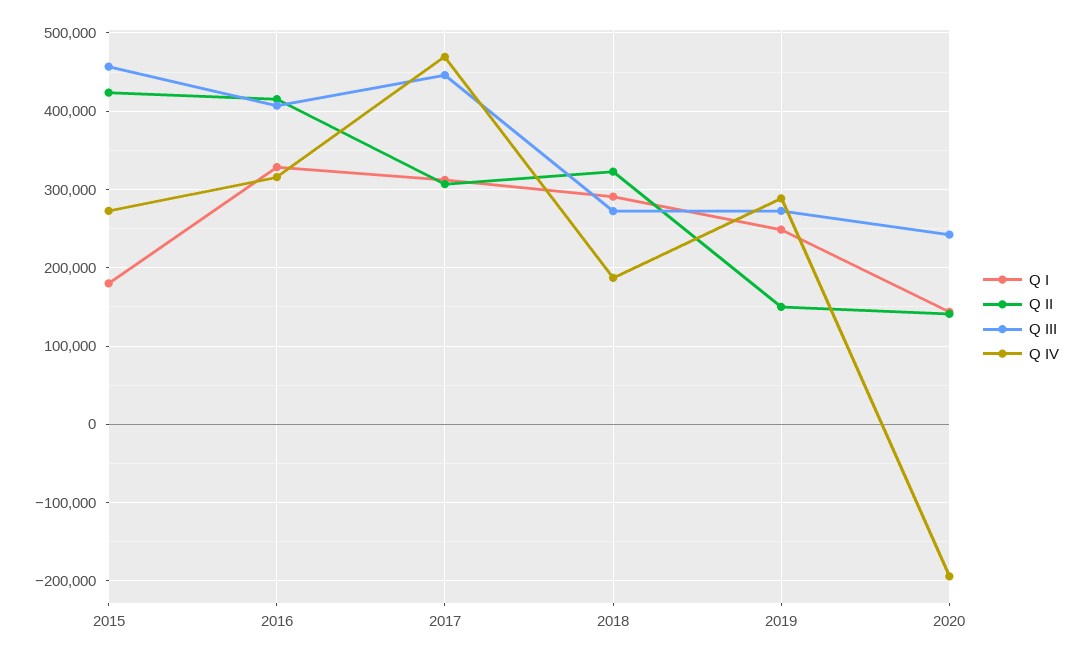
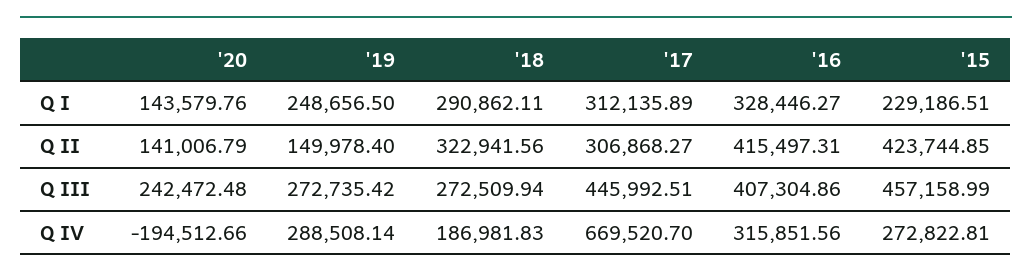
  {
    "Q I": {
-     "2015": 180000,
+     "2015": 229186.51,
      "2016": 328446.27,
      "2017": 312135.89,
      "2018": 290862.11,
      "2019": 248656.5,
      "2020": 143579.76
    },
    "Q II": {
      "2015": 423744.85,
      "2016": 415497.31,
      "2017": 306868.27,
      "2018": 322941.56,
      "2019": 149978.4,
      "2020": 141006.79
    },
    "Q III": {
      "2015": 457158.99,
      "2016": 407304.86,
      "2017": 445992.51,
      "2018": 272509.94,
      "2019": 272735.42,
      "2020": 242472.48
    },
    "Q IV": {
      "2015": 272822.81,
      "2016": 315851.56,
-     "2017": 470000,
+     "2017": 669520.7,
      "2018": 186981.83,
      "2019": 288508.14,
      "2020": -194512.66
    }
  }

